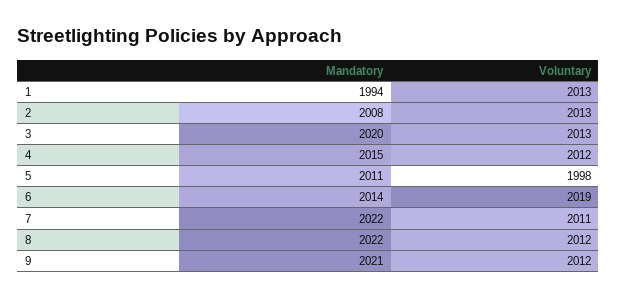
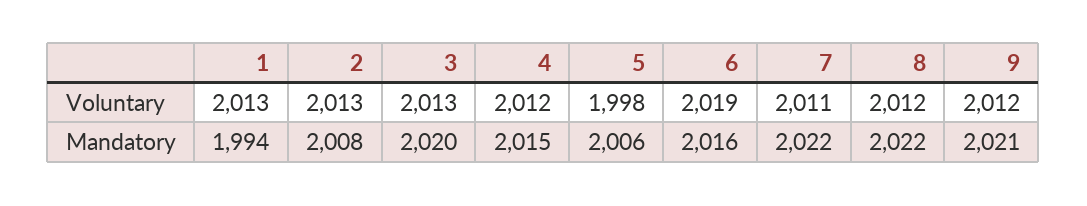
  {
    "Mandatory": {
      "1": 1994,
      "2": 2008,
      "3": 2020,
      "4": 2015,
-     "5": 2011,
+     "5": 2006,
-     "6": 2014,
+     "6": 2016,
      "7": 2022,
      "8": 2022,
      "9": 2021
    },
    "Voluntary": {
      "1": 2013,
      "2": 2013,
      "3": 2013,
      "4": 2012,
      "5": 1998,
      "6": 2019,
      "7": 2011,
      "8": 2012,
      "9": 2012
    }
  }

